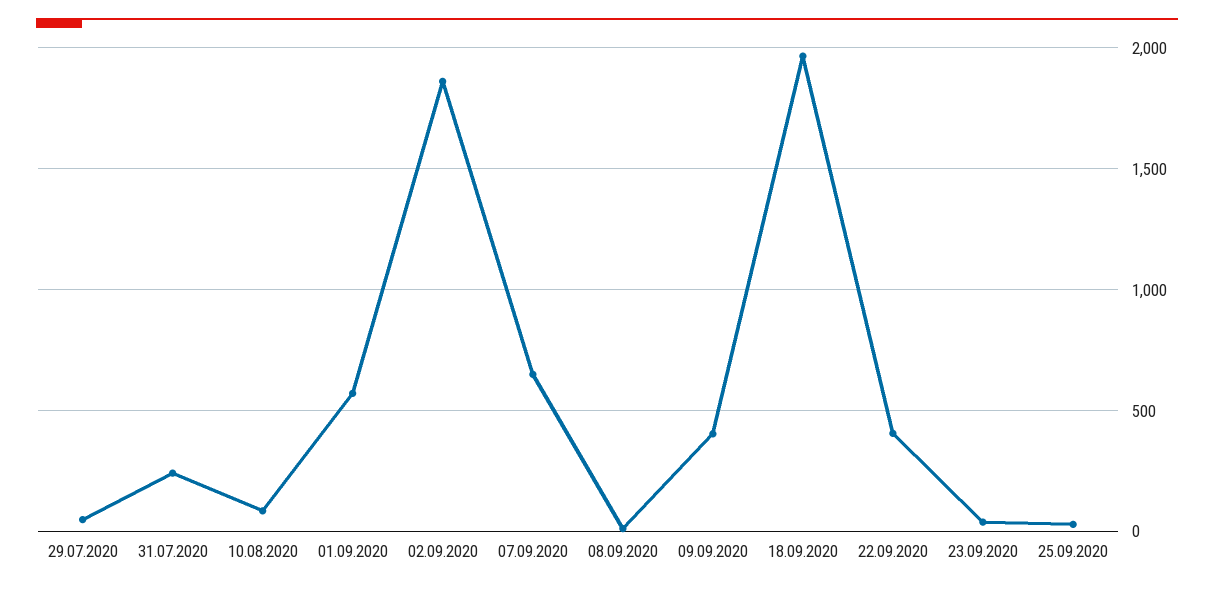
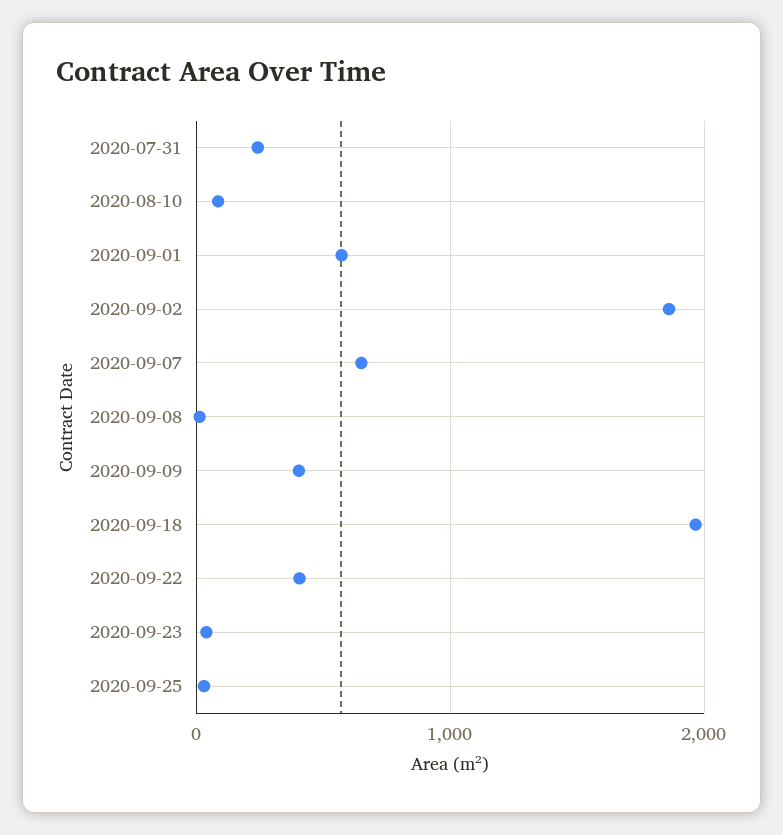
  {
-   "29.07.2020": 50,
    "31.07.2020": 250,
    "10.08.2020": 100,
    "01.09.2020": 550,
    "02.09.2020": 1850,
    "07.09.2020": 650,
    "08.09.2020": 0,
    "09.09.2020": 400,
    "18.09.2020": 1950,
    "22.09.2020": 400,
    "23.09.2020": 50,
    "25.09.2020": 50
  }

